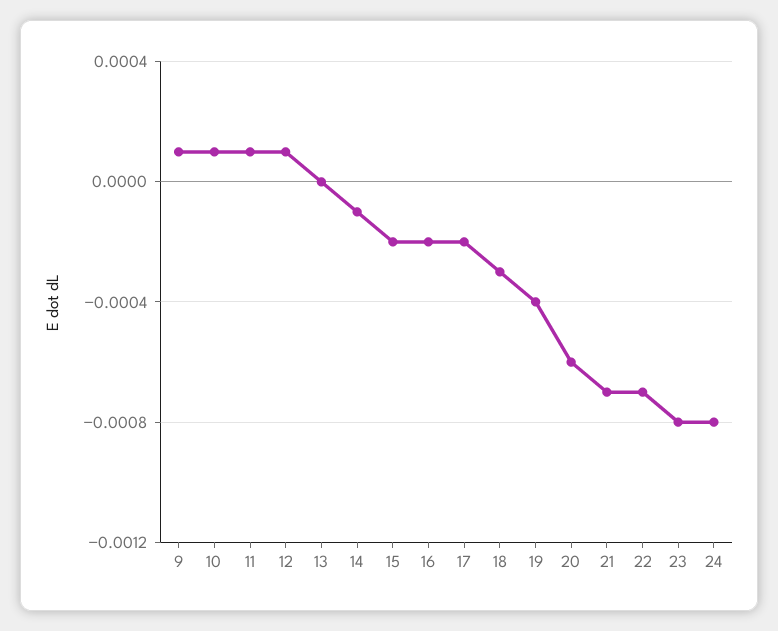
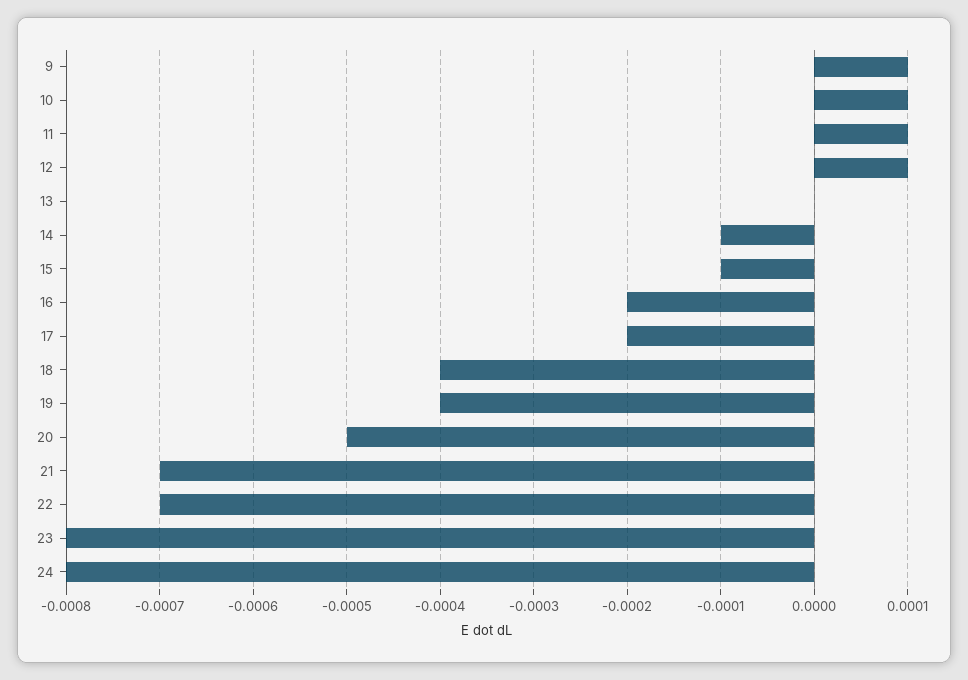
  {
    "9": 0.0001,
    "10": 0.0001,
    "11": 0.0001,
    "12": 0.0001,
    "13": 0,
    "14": -0.0001,
-   "15": -0.0002,
+   "15": -0.0001,
    "16": -0.0002,
    "17": -0.0002,
-   "18": -0.0003,
+   "18": -0.0004,
    "19": -0.0004,
-   "20": -0.0006,
+   "20": -0.0005,
    "21": -0.0007,
    "22": -0.0007,
    "23": -0.0008,
    "24": -0.0008
  }

